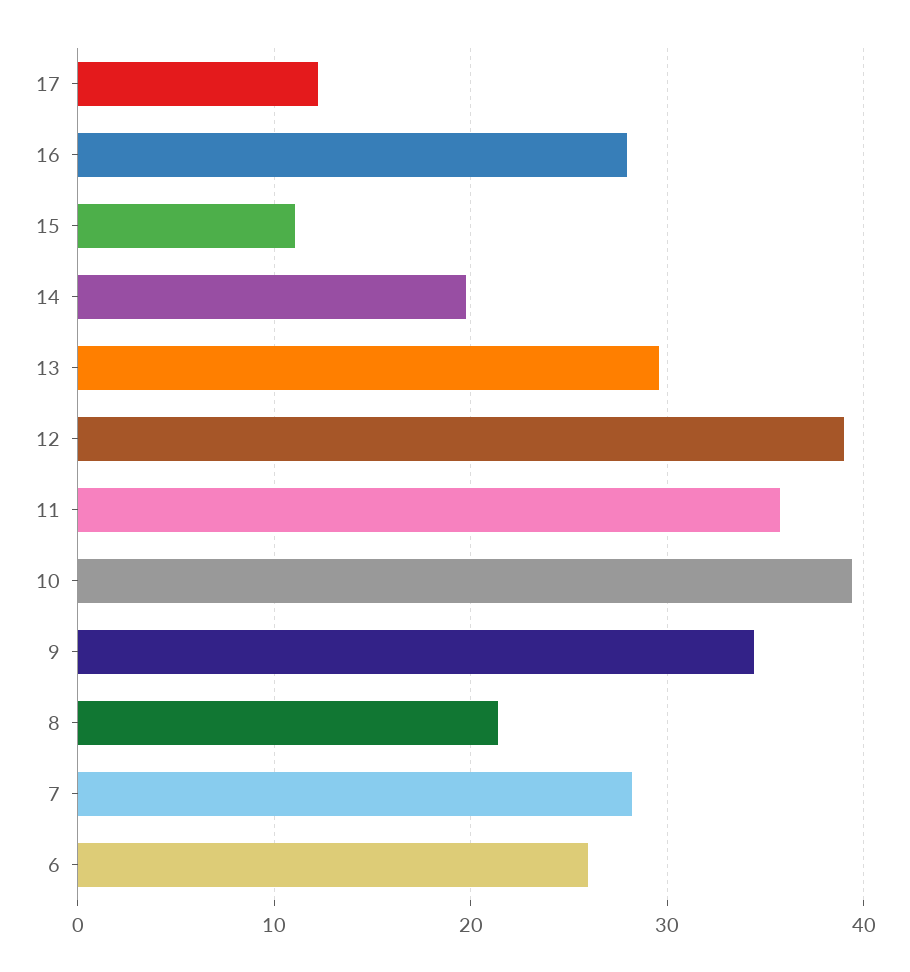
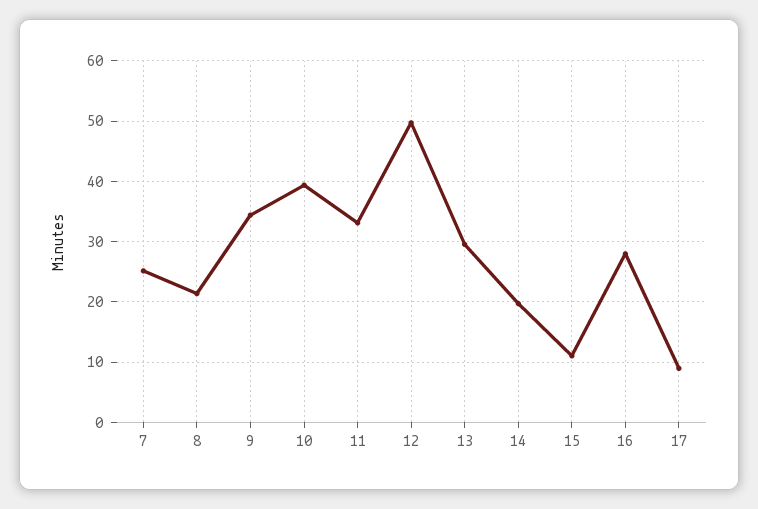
  {
-   "17": 12,
+   "17": 9,
    "16": 28,
    "15": 11,
    "14": 20,
    "13": 30,
-   "12": 39,
+   "12": 50,
-   "11": 36,
+   "11": 33,
    "10": 39,
    "9": 34,
    "8": 21,
-   "7": 28,
+   "7": 25
-   "6": 26
  }

